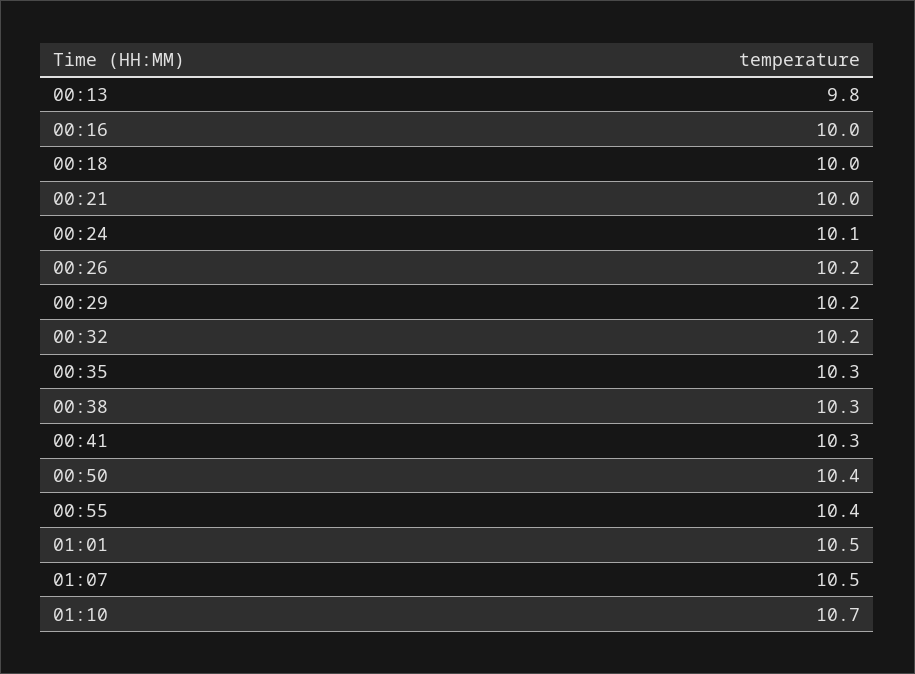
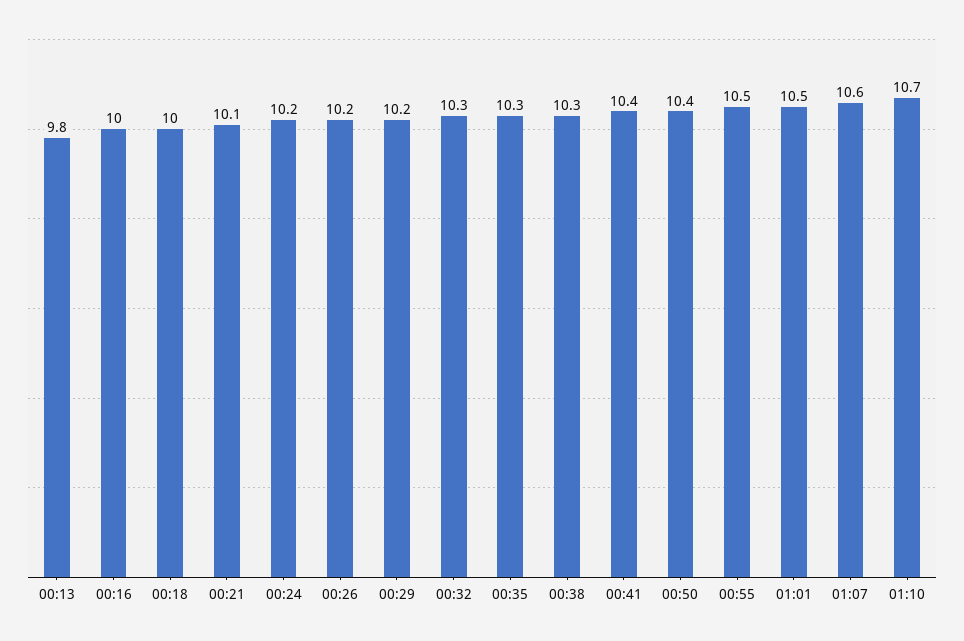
  {
    "00:13": 9.8,
    "00:16": 10,
    "00:18": 10,
-   "00:21": 10,
+   "00:21": 10.1,
-   "00:24": 10.1,
+   "00:24": 10.2,
    "00:26": 10.2,
    "00:29": 10.2,
-   "00:32": 10.2,
+   "00:32": 10.3,
    "00:35": 10.3,
    "00:38": 10.3,
-   "00:41": 10.3,
+   "00:41": 10.4,
    "00:50": 10.4,
-   "00:55": 10.4,
+   "00:55": 10.5,
    "01:01": 10.5,
-   "01:07": 10.5,
+   "01:07": 10.6,
    "01:10": 10.7
  }

